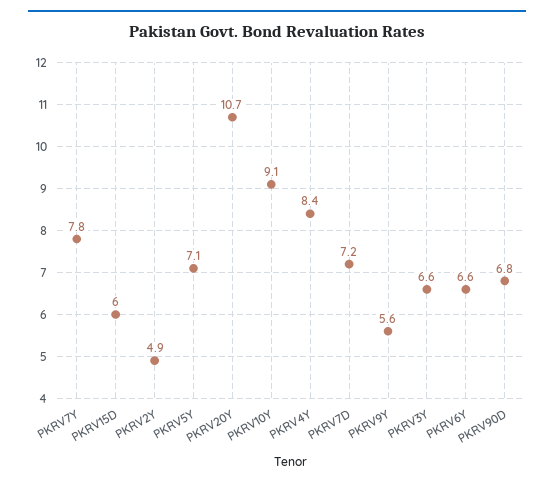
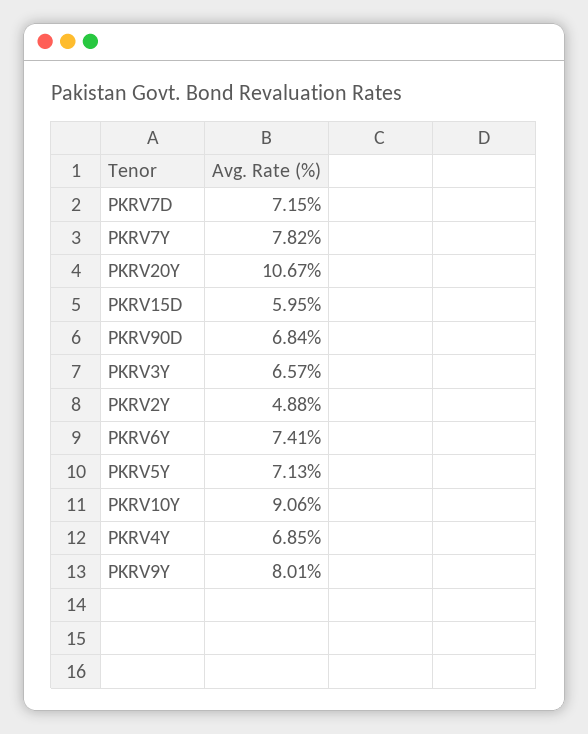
  {
    "PKRV7Y": 7.82,
    "PKRV15D": 5.95,
    "PKRV2Y": 4.88,
    "PKRV5Y": 7.13,
    "PKRV20Y": 10.67,
    "PKRV10Y": 9.06,
-   "PKRV4Y": 8.4,
+   "PKRV4Y": 6.85,
    "PKRV7D": 7.15,
-   "PKRV9Y": 5.6,
+   "PKRV9Y": 8.01,
    "PKRV3Y": 6.57,
-   "PKRV6Y": 6.6,
+   "PKRV6Y": 7.41,
    "PKRV90D": 6.84
  }

